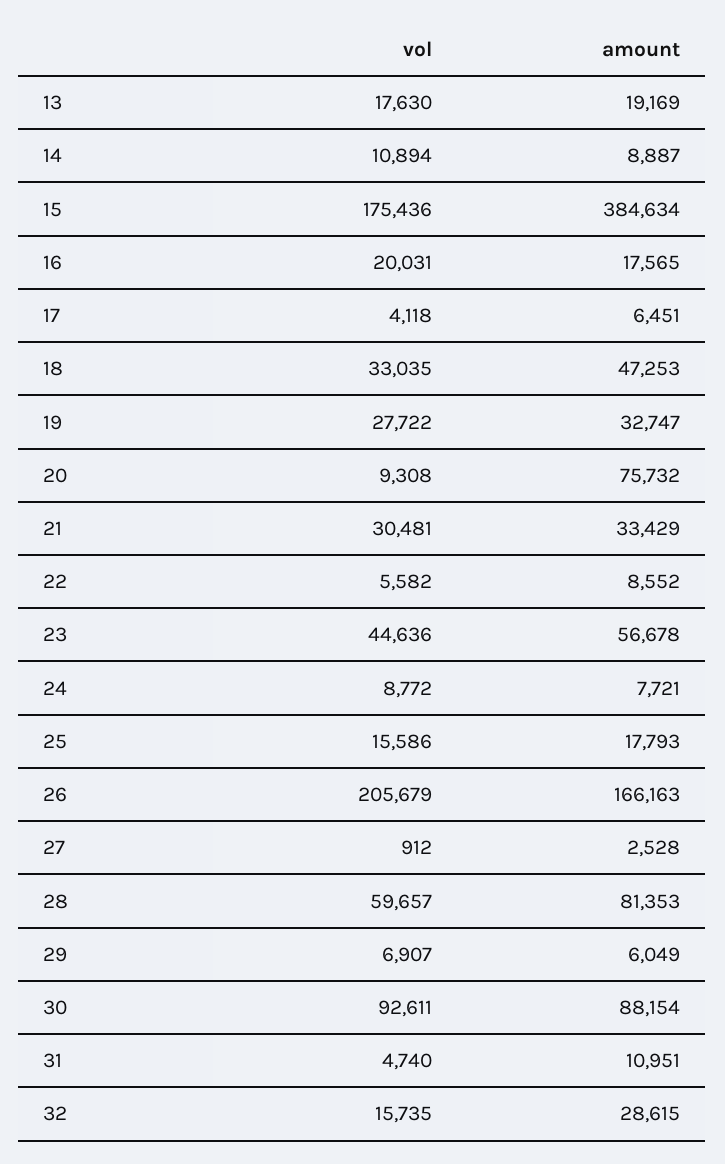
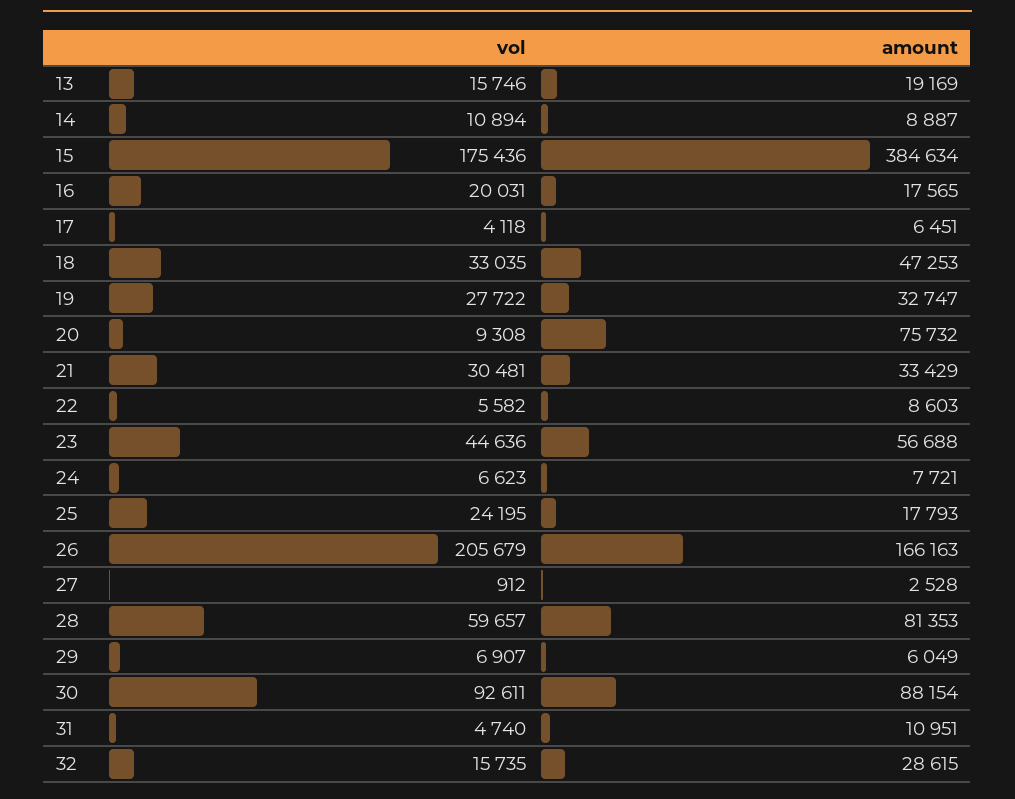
  {
    "vol": {
-     "13": 17630,
+     "13": 15746,
      "14": 10894,
      "15": 175436,
      "16": 20031,
      "17": 4118,
      "18": 33035,
      "19": 27722,
      "20": 9308,
      "21": 30481,
      "22": 5582,
      "23": 44636,
-     "24": 8772,
+     "24": 6623,
-     "25": 15586,
+     "25": 24195,
      "26": 205679,
      "27": 912,
      "28": 59657,
      "29": 6907,
      "30": 92611,
      "31": 4740,
      "32": 15735
    },
    "amount": {
      "13": 19169,
      "14": 8887,
      "15": 384634,
      "16": 17565,
      "17": 6451,
      "18": 47253,
      "19": 32747,
      "20": 75732,
      "21": 33429,
-     "22": 8552,
+     "22": 8603,
-     "23": 56678,
+     "23": 56688,
      "24": 7721,
      "25": 17793,
      "26": 166163,
      "27": 2528,
      "28": 81353,
      "29": 6049,
      "30": 88154,
      "31": 10951,
      "32": 28615
    }
  }

